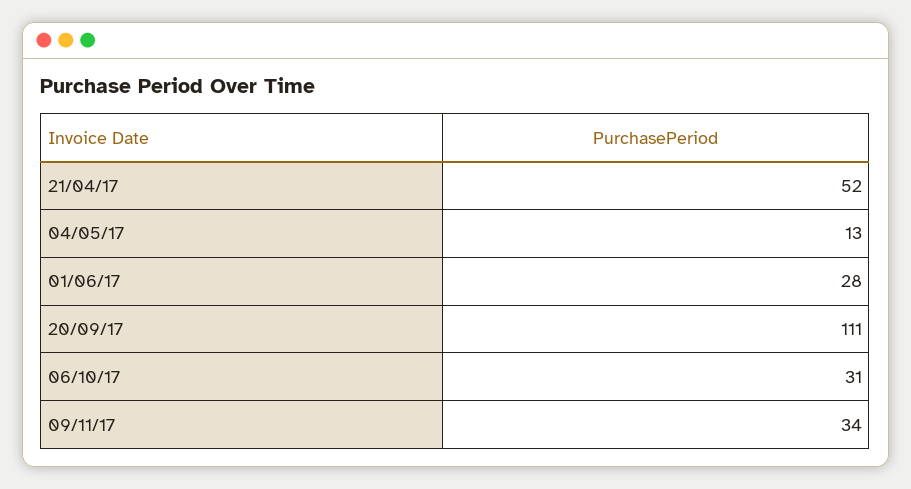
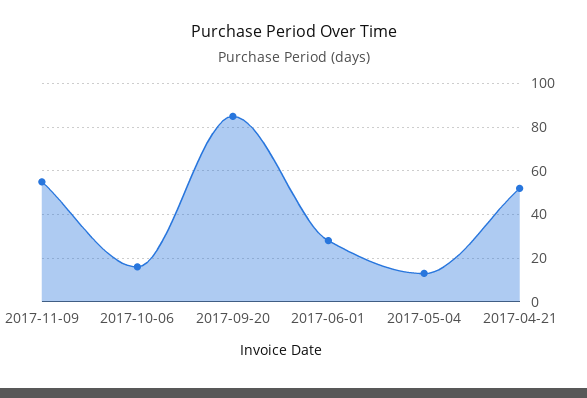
  {
    "21/04/17": 52,
    "04/05/17": 13,
    "01/06/17": 28,
-   "20/09/17": 111,
+   "20/09/17": 85,
-   "06/10/17": 31,
+   "06/10/17": 15,
-   "09/11/17": 34
+   "09/11/17": 55
  }

